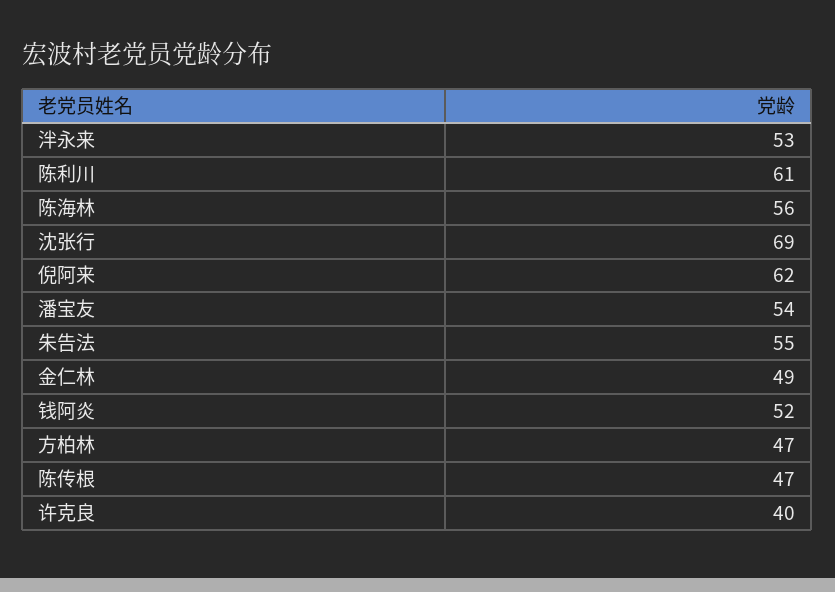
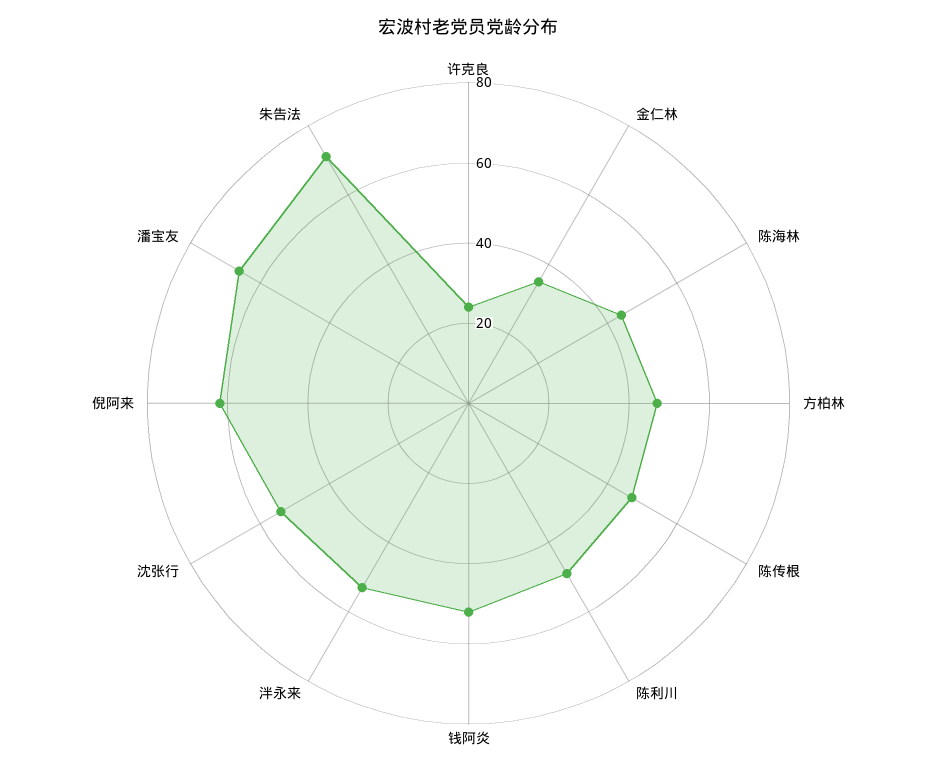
  {
    "泮永来": 53,
-   "陈利川": 61,
+   "陈利川": 50,
-   "陈海林": 56,
+   "陈海林": 45,
-   "沈张行": 69,
+   "沈张行": 55,
    "倪阿来": 62,
-   "潘宝友": 54,
+   "潘宝友": 65,
-   "朱告法": 55,
+   "朱告法": 70,
-   "金仁林": 49,
+   "金仁林": 35,
    "钱阿炎": 52,
    "方柏林": 47,
    "陈传根": 47,
-   "许克良": 40
+   "许克良": 25
  }

